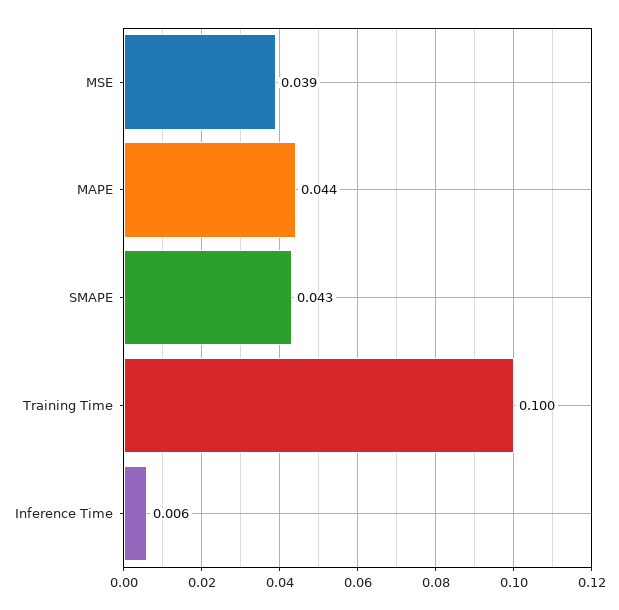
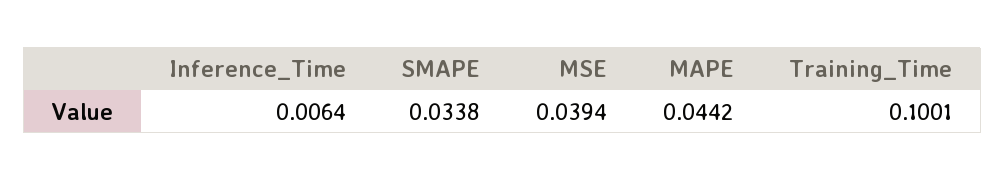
  {
    "MSE": 0.0394,
    "MAPE": 0.0442,
-   "SMAPE": 0.043,
+   "SMAPE": 0.0338,
    "Training Time": 0.1001,
    "Inference Time": 0.0064
  }

